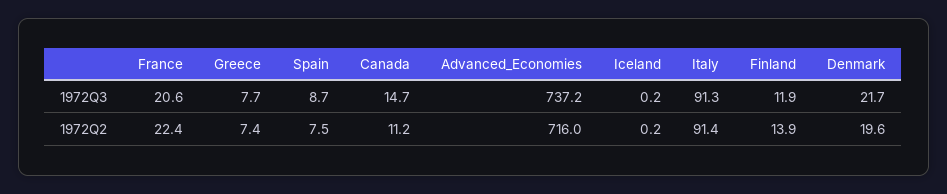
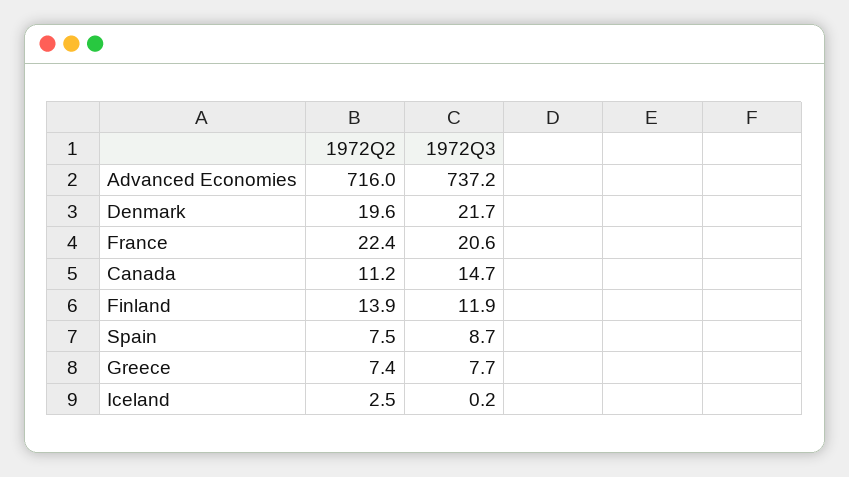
  {
    "France": {
      "1972Q3": 20.6,
      "1972Q2": 22.4
    },
    "Greece": {
      "1972Q3": 7.7,
      "1972Q2": 7.4
    },
    "Spain": {
      "1972Q3": 8.7,
      "1972Q2": 7.5
    },
    "Canada": {
      "1972Q3": 14.7,
      "1972Q2": 11.2
    },
    "Advanced_Economies": {
      "1972Q3": 737.2,
      "1972Q2": 716
    },
    "Iceland": {
      "1972Q3": 0.2,
-     "1972Q2": 0.2
+     "1972Q2": 2.5
    },
-   "Italy": {
-     "1972Q3": 91.3,
-     "1972Q2": 91.4
-   },
    "Finland": {
      "1972Q3": 11.9,
      "1972Q2": 13.9
    },
    "Denmark": {
      "1972Q3": 21.7,
      "1972Q2": 19.6
    }
  }

